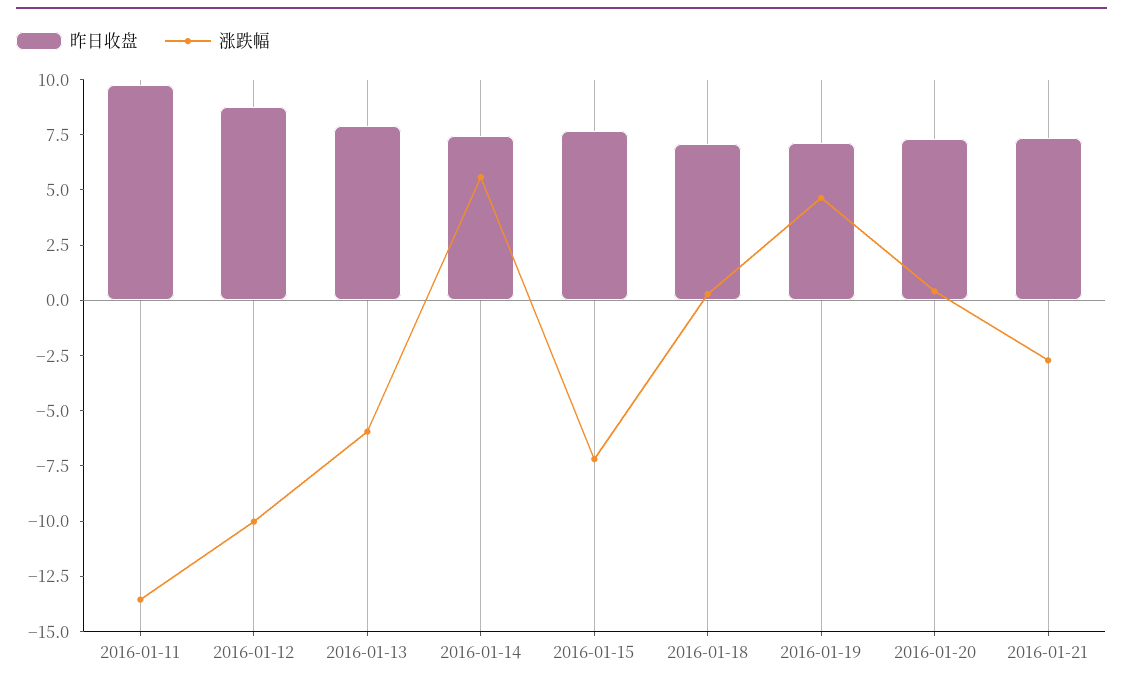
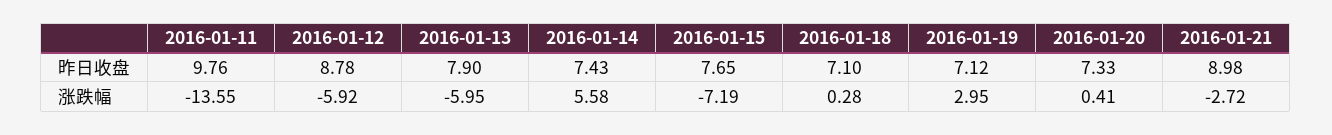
  {
    "昨日收盘": {
      "2016-01-11": 9.76,
      "2016-01-12": 8.78,
      "2016-01-13": 7.9,
      "2016-01-14": 7.43,
      "2016-01-15": 7.65,
      "2016-01-18": 7.1,
      "2016-01-19": 7.12,
      "2016-01-20": 7.33,
-     "2016-01-21": 7.5
+     "2016-01-21": 8.98
    },
    "涨跌幅": {
      "2016-01-11": -13.55,
-     "2016-01-12": -10,
+     "2016-01-12": -5.92,
      "2016-01-13": -5.95,
      "2016-01-14": 5.58,
      "2016-01-15": -7.19,
      "2016-01-18": 0.28,
-     "2016-01-19": 4.5,
+     "2016-01-19": 2.95,
      "2016-01-20": 0.41,
      "2016-01-21": -2.72
    }
  }

